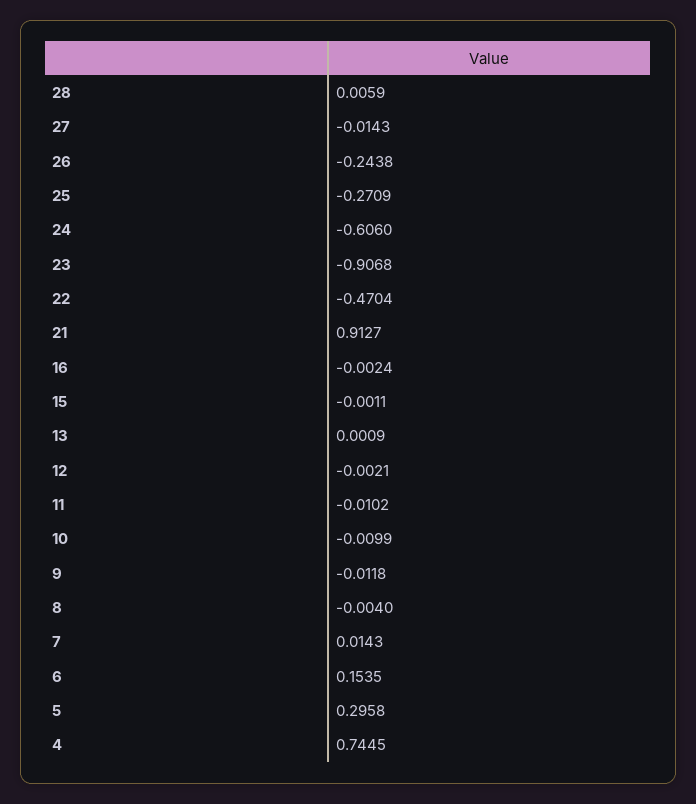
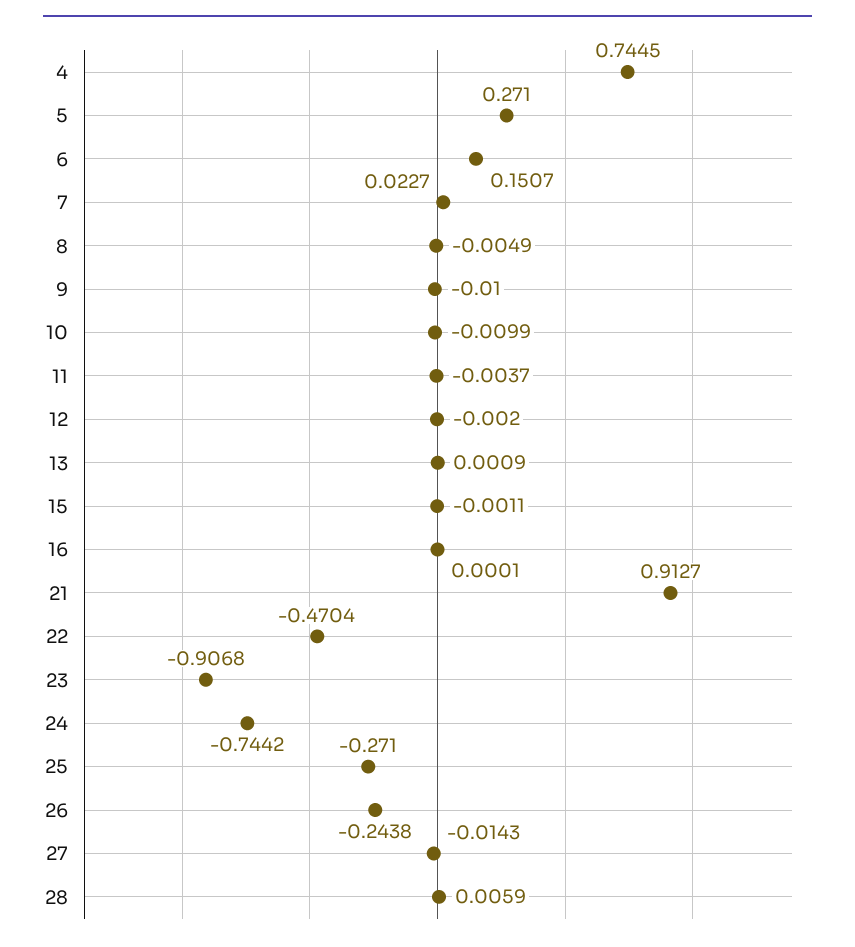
  {
    "28": 0.0059,
    "27": -0.0143,
    "26": -0.2438,
-   "25": -0.2709,
+   "25": -0.271,
-   "24": -0.606,
+   "24": -0.7442,
    "23": -0.9068,
    "22": -0.4704,
    "21": 0.9127,
-   "16": -0.0024,
+   "16": 0.0001,
    "15": -0.0011,
    "13": 0.0009,
-   "12": -0.0021,
+   "12": -0.002,
-   "11": -0.0102,
+   "11": -0.0037,
    "10": -0.0099,
-   "9": -0.0118,
+   "9": -0.01,
-   "8": -0.004,
+   "8": -0.0049,
-   "7": 0.0143,
+   "7": 0.0227,
-   "6": 0.1535,
+   "6": 0.1507,
-   "5": 0.2958,
+   "5": 0.271,
    "4": 0.7445
  }

